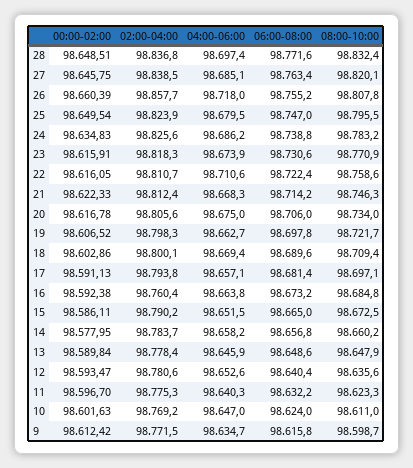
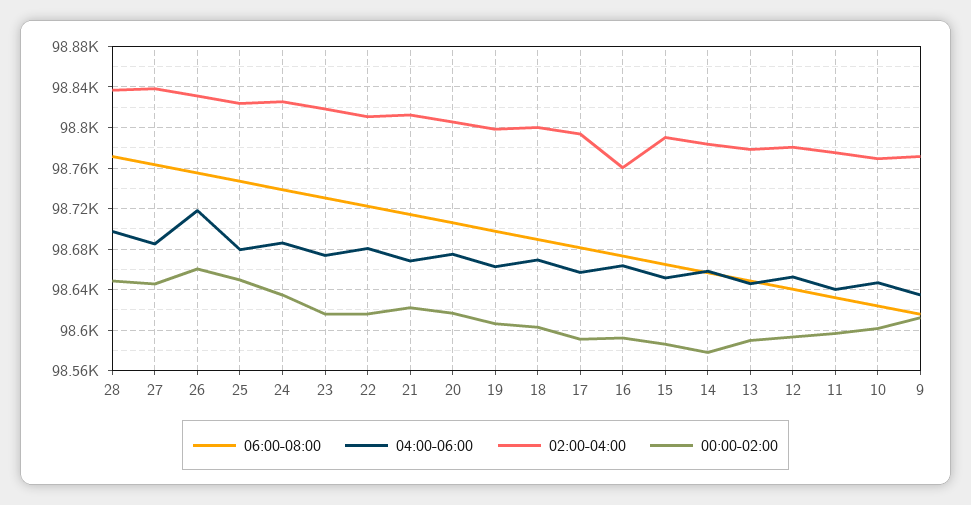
  {
    "00:00-02:00": {
      "28": 98648.51,
      "27": 98645.75,
      "26": 98660.39,
      "25": 98649.54,
      "24": 98634.83,
      "23": 98615.91,
      "22": 98616.05,
      "21": 98622.33,
      "20": 98616.78,
      "19": 98606.52,
      "18": 98602.86,
      "17": 98591.13,
      "16": 98592.38,
      "15": 98586.11,
      "14": 98577.95,
      "13": 98589.84,
      "12": 98593.47,
      "11": 98596.7,
      "10": 98601.63,
      "9": 98612.42
    },
    "02:00-04:00": {
      "28": 98836.8,
      "27": 98838.5,
-     "26": 98857.7,
+     "26": 98830,
      "25": 98823.9,
      "24": 98825.6,
      "23": 98818.3,
      "22": 98810.7,
      "21": 98812.4,
      "20": 98805.6,
      "19": 98798.3,
      "18": 98800.1,
      "17": 98793.8,
      "16": 98760.4,
      "15": 98790.2,
      "14": 98783.7,
      "13": 98778.4,
      "12": 98780.6,
      "11": 98775.3,
      "10": 98769.2,
      "9": 98771.5
    },
    "04:00-06:00": {
      "28": 98697.4,
      "27": 98685.1,
      "26": 98718,
      "25": 98679.5,
      "24": 98686.2,
      "23": 98673.9,
-     "22": 98710.6,
+     "22": 98680,
      "21": 98668.3,
      "20": 98675,
      "19": 98662.7,
      "18": 98669.4,
      "17": 98657.1,
      "16": 98663.8,
      "15": 98651.5,
      "14": 98658.2,
      "13": 98645.9,
      "12": 98652.6,
      "11": 98640.3,
      "10": 98647,
      "9": 98634.7
    },
    "06:00-08:00": {
      "28": 98771.6,
      "27": 98763.4,
      "26": 98755.2,
      "25": 98747,
      "24": 98738.8,
      "23": 98730.6,
      "22": 98722.4,
      "21": 98714.2,
      "20": 98706,
      "19": 98697.8,
      "18": 98689.6,
      "17": 98681.4,
      "16": 98673.2,
      "15": 98665,
      "14": 98656.8,
      "13": 98648.6,
      "12": 98640.4,
      "11": 98632.2,
      "10": 98624,
      "9": 98615.8
-   },
+   }
-   "08:00-10:00": {
-     "28": 98832.4,
-     "27": 98820.1,
-     "26": 98807.8,
-     "25": 98795.5,
-     "24": 98783.2,
-     "23": 98770.9,
-     "22": 98758.6,
-     "21": 98746.3,
-     "20": 98734,
-     "19": 98721.7,
-     "18": 98709.4,
-     "17": 98697.1,
-     "16": 98684.8,
-     "15": 98672.5,
-     "14": 98660.2,
-     "13": 98647.9,
-     "12": 98635.6,
-     "11": 98623.3,
-     "10": 98611,
-     "9": 98598.7
-   }
  }

